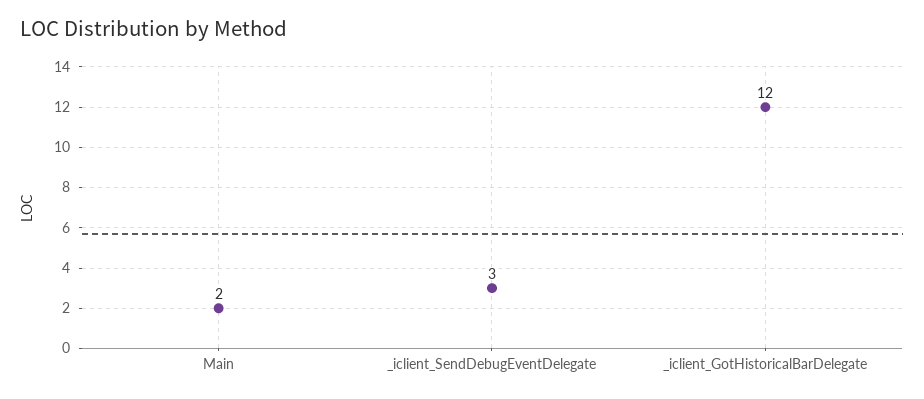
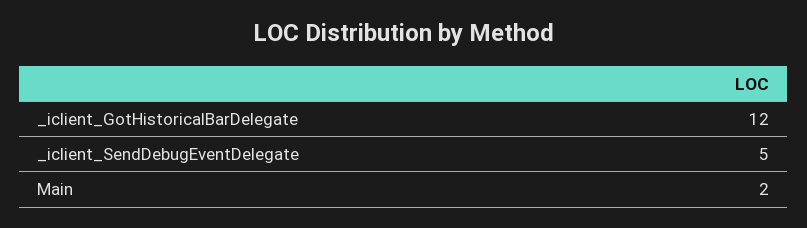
  {
    "Main": 2,
-   "_iclient_SendDebugEventDelegate": 3,
+   "_iclient_SendDebugEventDelegate": 5,
    "_iclient_GotHistoricalBarDelegate": 12
  }

